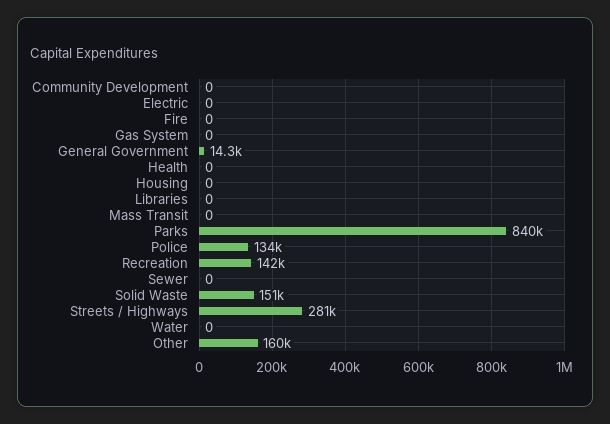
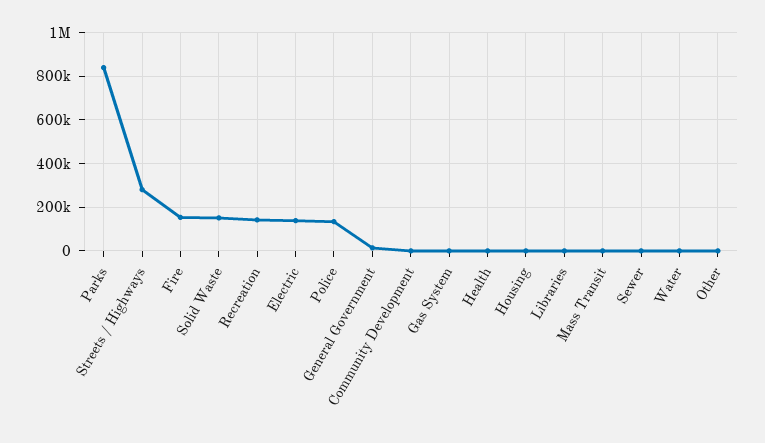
  {
    "Community Development": 0,
-   "Electric": 0,
+   "Electric": 150000,
-   "Fire": 0,
+   "Fire": 150000,
    "Gas System": 0,
    "General Government": 14300,
    "Health": 0,
    "Housing": 0,
    "Libraries": 0,
    "Mass Transit": 0,
    "Parks": 840000,
    "Police": 134000,
    "Recreation": 142000,
    "Sewer": 0,
    "Solid Waste": 151000,
    "Streets / Highways": 281000,
    "Water": 0,
-   "Other": 160000
+   "Other": 0
  }

